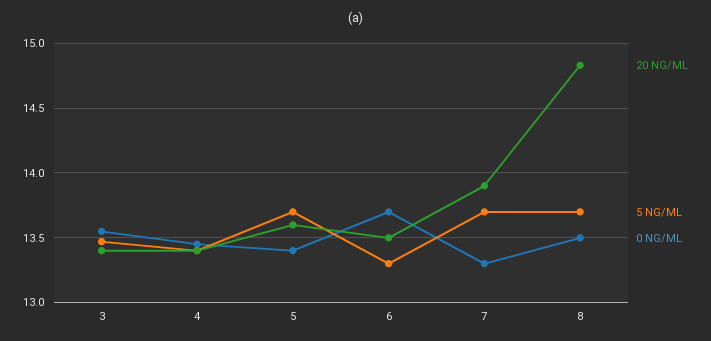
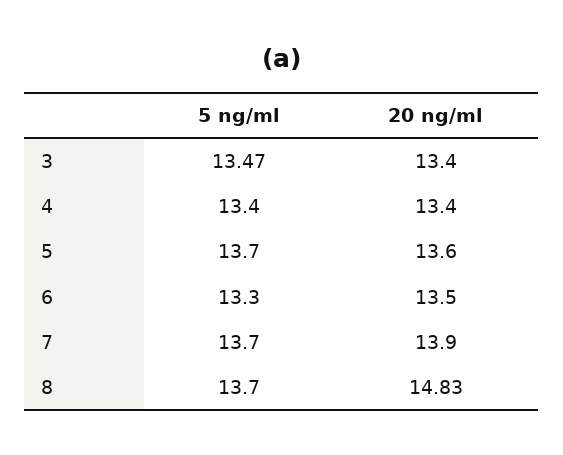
  {
    "20 NG/ML": {
      "3": 13.4,
      "4": 13.4,
      "5": 13.6,
      "6": 13.5,
      "7": 13.9,
      "8": 14.83
    },
    "5 NG/ML": {
      "3": 13.47,
      "4": 13.4,
      "5": 13.7,
      "6": 13.3,
      "7": 13.7,
      "8": 13.7
-   },
+   }
-   "0 NG/ML": {
-     "3": 13.55,
-     "4": 13.45,
-     "5": 13.4,
-     "6": 13.7,
-     "7": 13.3,
-     "8": 13.5
-   }
  }

